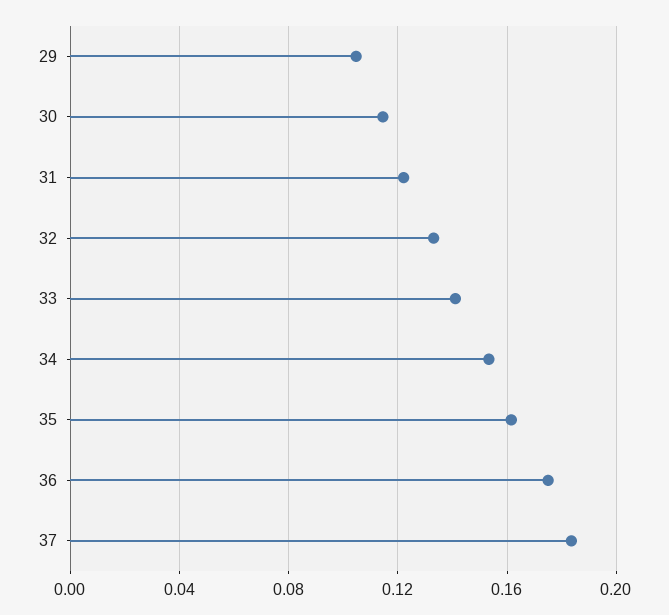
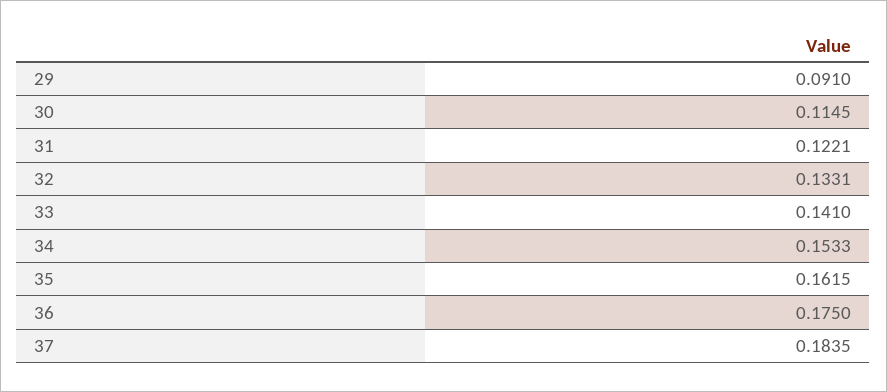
  {
-   "29": 0.105,
+   "29": 0.091,
    "30": 0.1145,
    "31": 0.1221,
    "32": 0.1331,
    "33": 0.141,
    "34": 0.1533,
    "35": 0.1615,
    "36": 0.175,
    "37": 0.1835
  }

